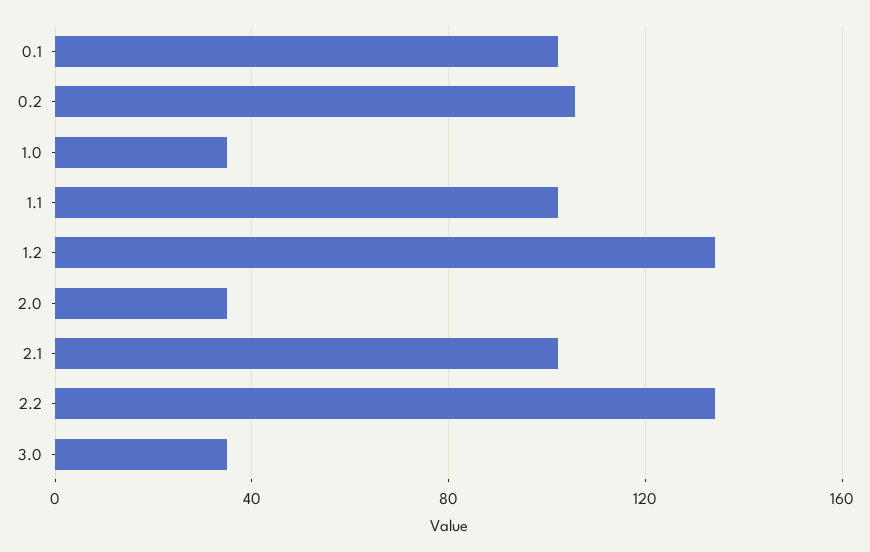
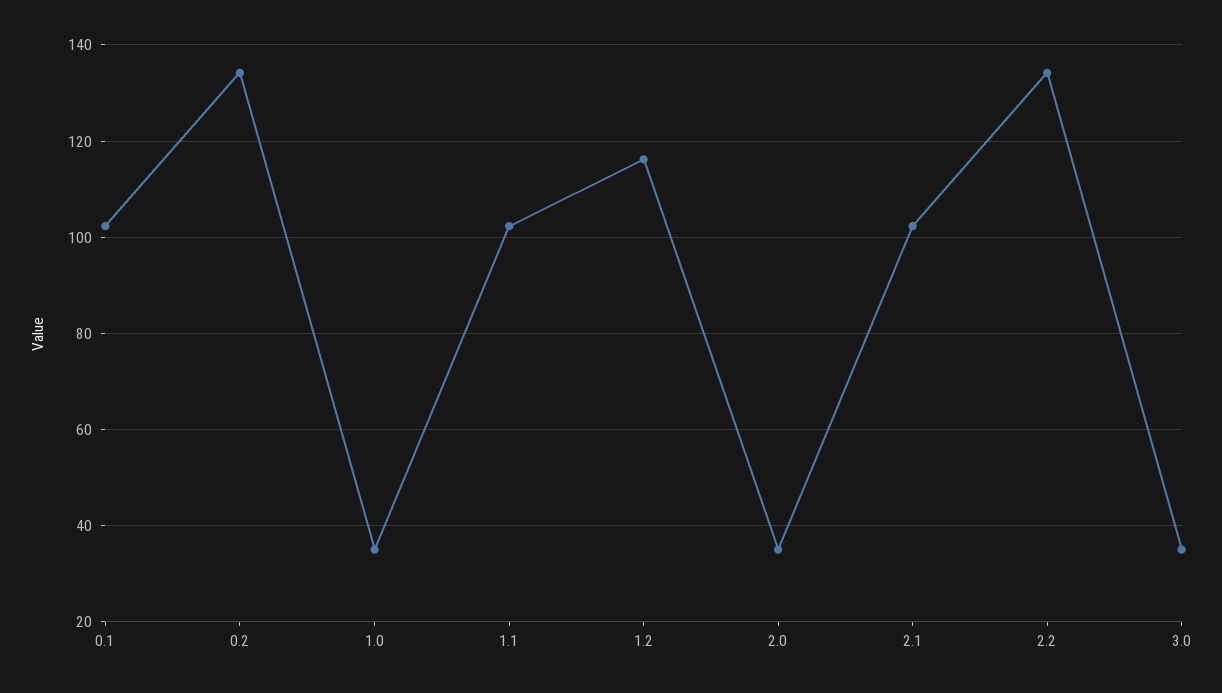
  {
    "0.1": 102,
-   "0.2": 105,
+   "0.2": 134,
    "1.0": 36,
    "1.1": 102,
-   "1.2": 135,
+   "1.2": 116,
    "2.0": 36,
    "2.1": 102,
    "2.2": 134,
    "3.0": 36
  }

